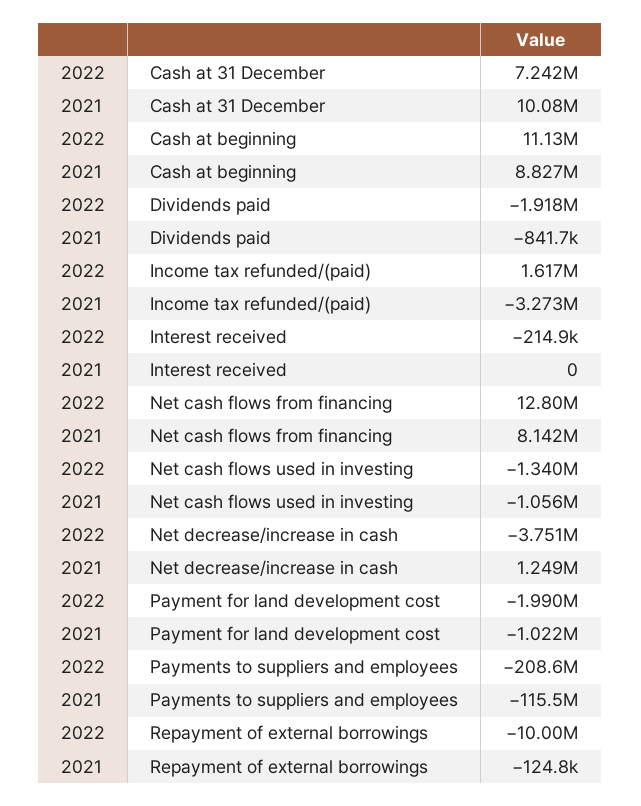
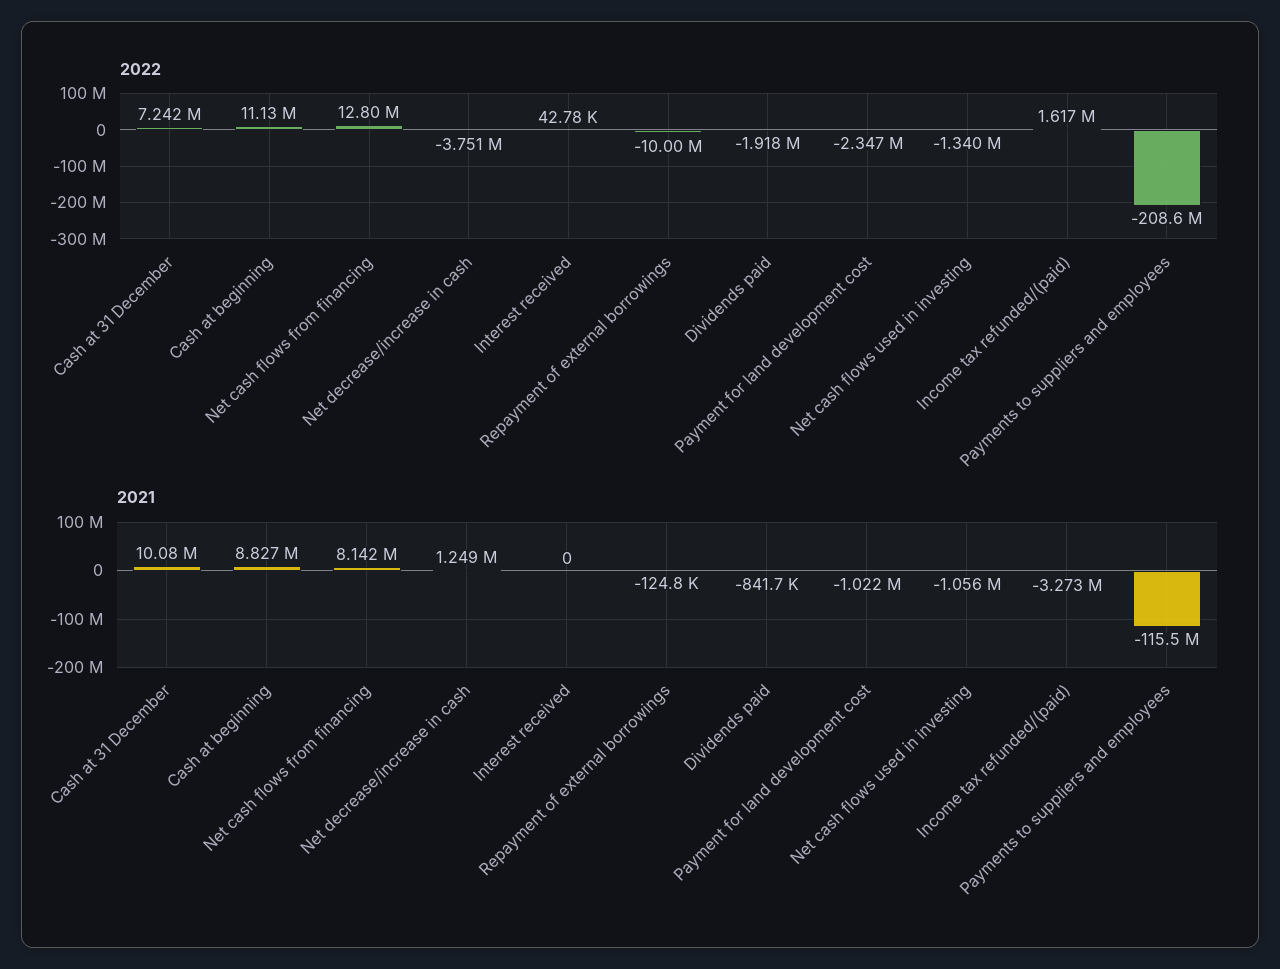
  {
    "2022": {
      "Cash at 31 December": 7242000,
      "Cash at beginning": 11130000,
      "Dividends paid": -1918000,
      "Income tax refunded/(paid)": 1617000,
-     "Interest received": -214900,
+     "Interest received": 42780,
      "Net cash flows from financing": 12800000,
      "Net cash flows used in investing": -1340000,
      "Net decrease/increase in cash": -3751000,
-     "Payment for land development cost": -1990000,
+     "Payment for land development cost": -2347000,
      "Payments to suppliers and employees": -208600000,
      "Repayment of external borrowings": -10000000
    },
    "2021": {
      "Cash at 31 December": 10080000,
      "Cash at beginning": 8827000,
      "Dividends paid": -841700,
      "Income tax refunded/(paid)": -3273000,
      "Interest received": 0,
      "Net cash flows from financing": 8142000,
      "Net cash flows used in investing": -1056000,
      "Net decrease/increase in cash": 1249000,
      "Payment for land development cost": -1022000,
      "Payments to suppliers and employees": -115500000,
      "Repayment of external borrowings": -124800
    }
  }

